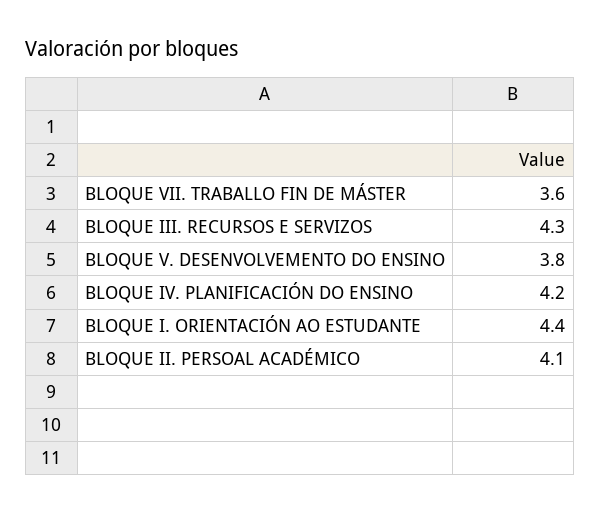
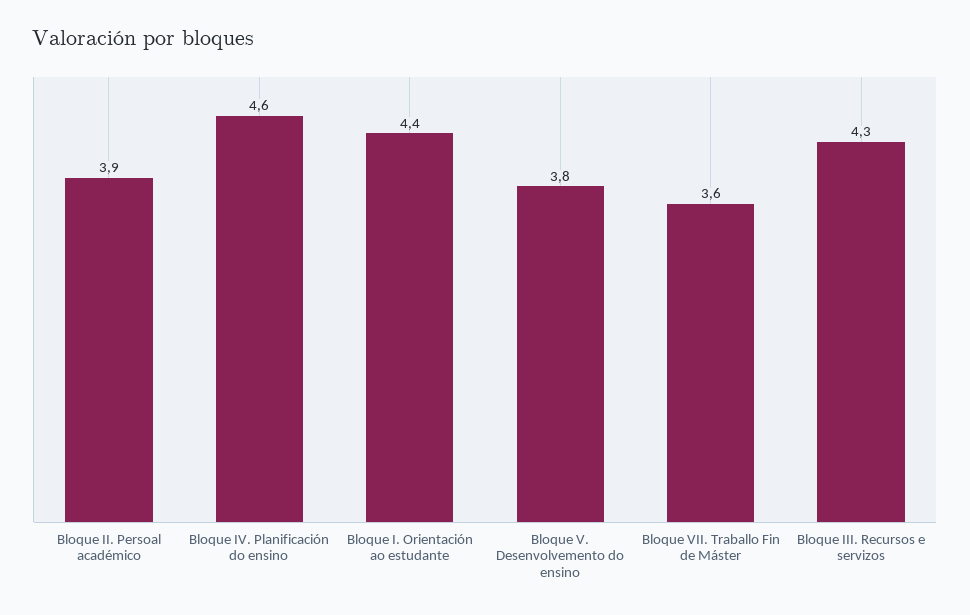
  {
    "BLOQUE VII. TRABALLO FIN DE MÁSTER": 3.6,
    "BLOQUE III. RECURSOS E SERVIZOS": 4.3,
    "BLOQUE V. DESENVOLVEMENTO DO ENSINO": 3.8,
-   "BLOQUE IV. PLANIFICACIÓN DO ENSINO": 4.2,
+   "BLOQUE IV. PLANIFICACIÓN DO ENSINO": 4.6,
    "BLOQUE I. ORIENTACIÓN AO ESTUDANTE": 4.4,
-   "BLOQUE II. PERSOAL ACADÉMICO": 4.1
+   "BLOQUE II. PERSOAL ACADÉMICO": 3.9
  }

